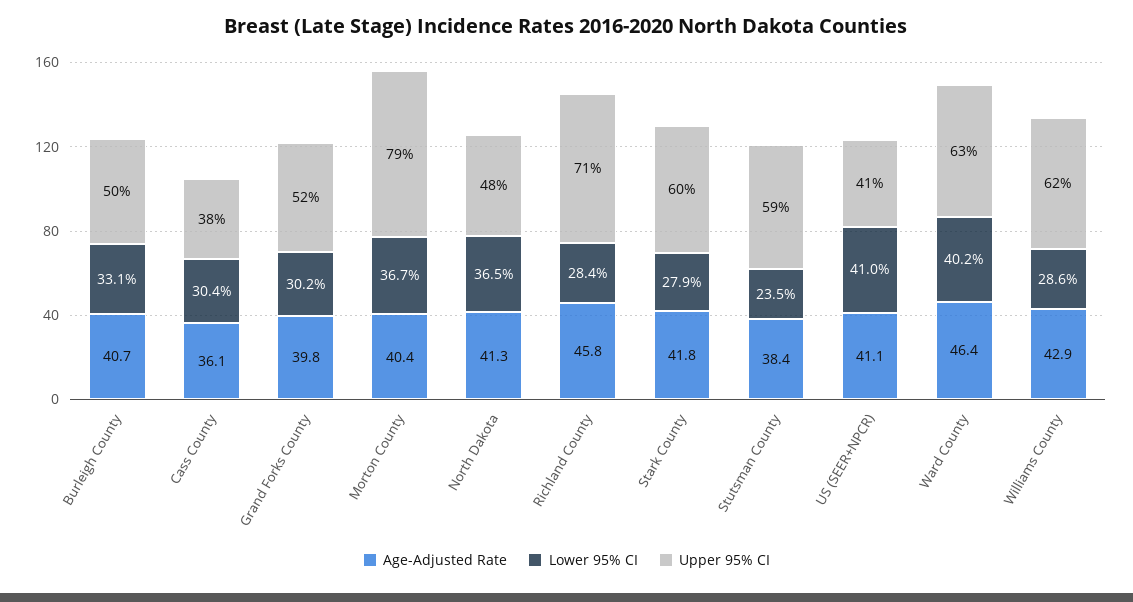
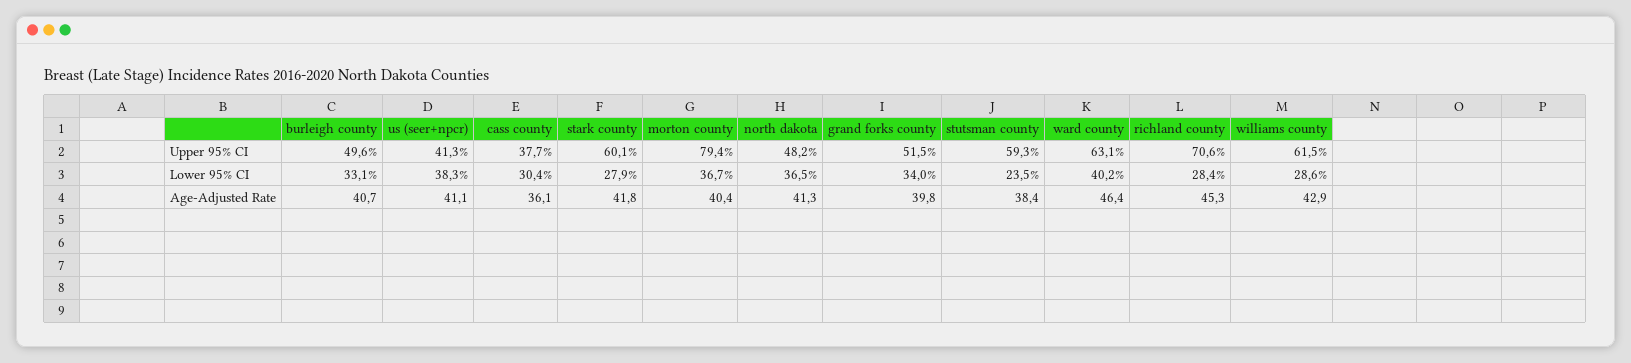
  {
    "Age-Adjusted Rate": {
      "Burleigh County": 40.7,
      "Cass County": 36.1,
      "Grand Forks County": 39.8,
      "Morton County": 40.4,
      "North Dakota": 41.3,
-     "Richland County": 45.8,
+     "Richland County": 45.3,
      "Stark County": 41.8,
      "Stutsman County": 38.4,
      "US (SEER+NPCR)": 41.1,
      "Ward County": 46.4,
      "Williams County": 42.9
    },
    "Lower 95% CI": {
      "Burleigh County": 33.1,
      "Cass County": 30.4,
-     "Grand Forks County": 30.2,
+     "Grand Forks County": 34,
      "Morton County": 36.7,
      "North Dakota": 36.5,
      "Richland County": 28.4,
      "Stark County": 27.9,
      "Stutsman County": 23.5,
-     "US (SEER+NPCR)": 41,
+     "US (SEER+NPCR)": 38.3,
      "Ward County": 40.2,
      "Williams County": 28.6
    },
    "Upper 95% CI": {
      "Burleigh County": 49.6,
      "Cass County": 37.7,
      "Grand Forks County": 51.5,
      "Morton County": 79.4,
      "North Dakota": 48.2,
      "Richland County": 70.6,
      "Stark County": 60.1,
      "Stutsman County": 59.3,
      "US (SEER+NPCR)": 41.3,
      "Ward County": 63.1,
      "Williams County": 61.5
    }
  }

